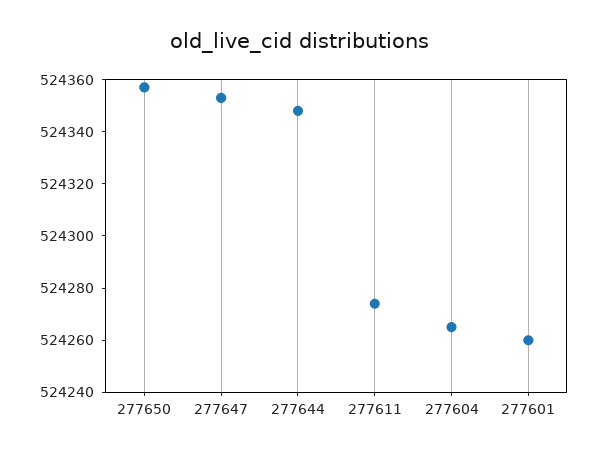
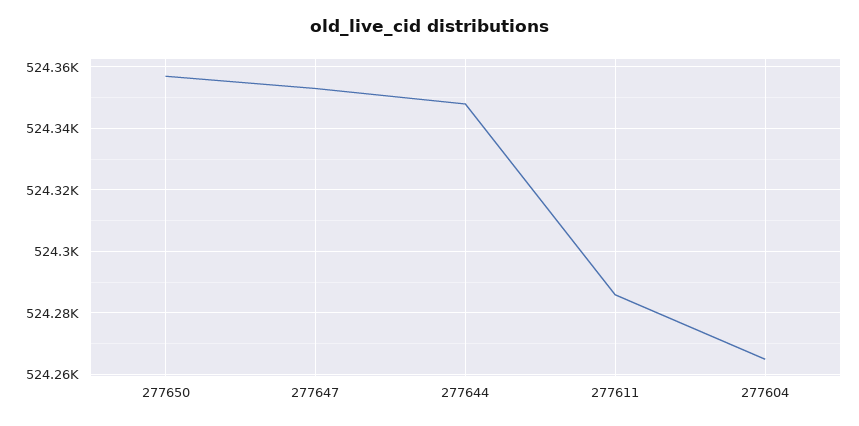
  {
    "277650": 524355,
    "277647": 524355,
    "277644": 524350,
-   "277611": 524275,
+   "277611": 524285,
-   "277604": 524265,
+   "277604": 524265
-   "277601": 524260
  }

